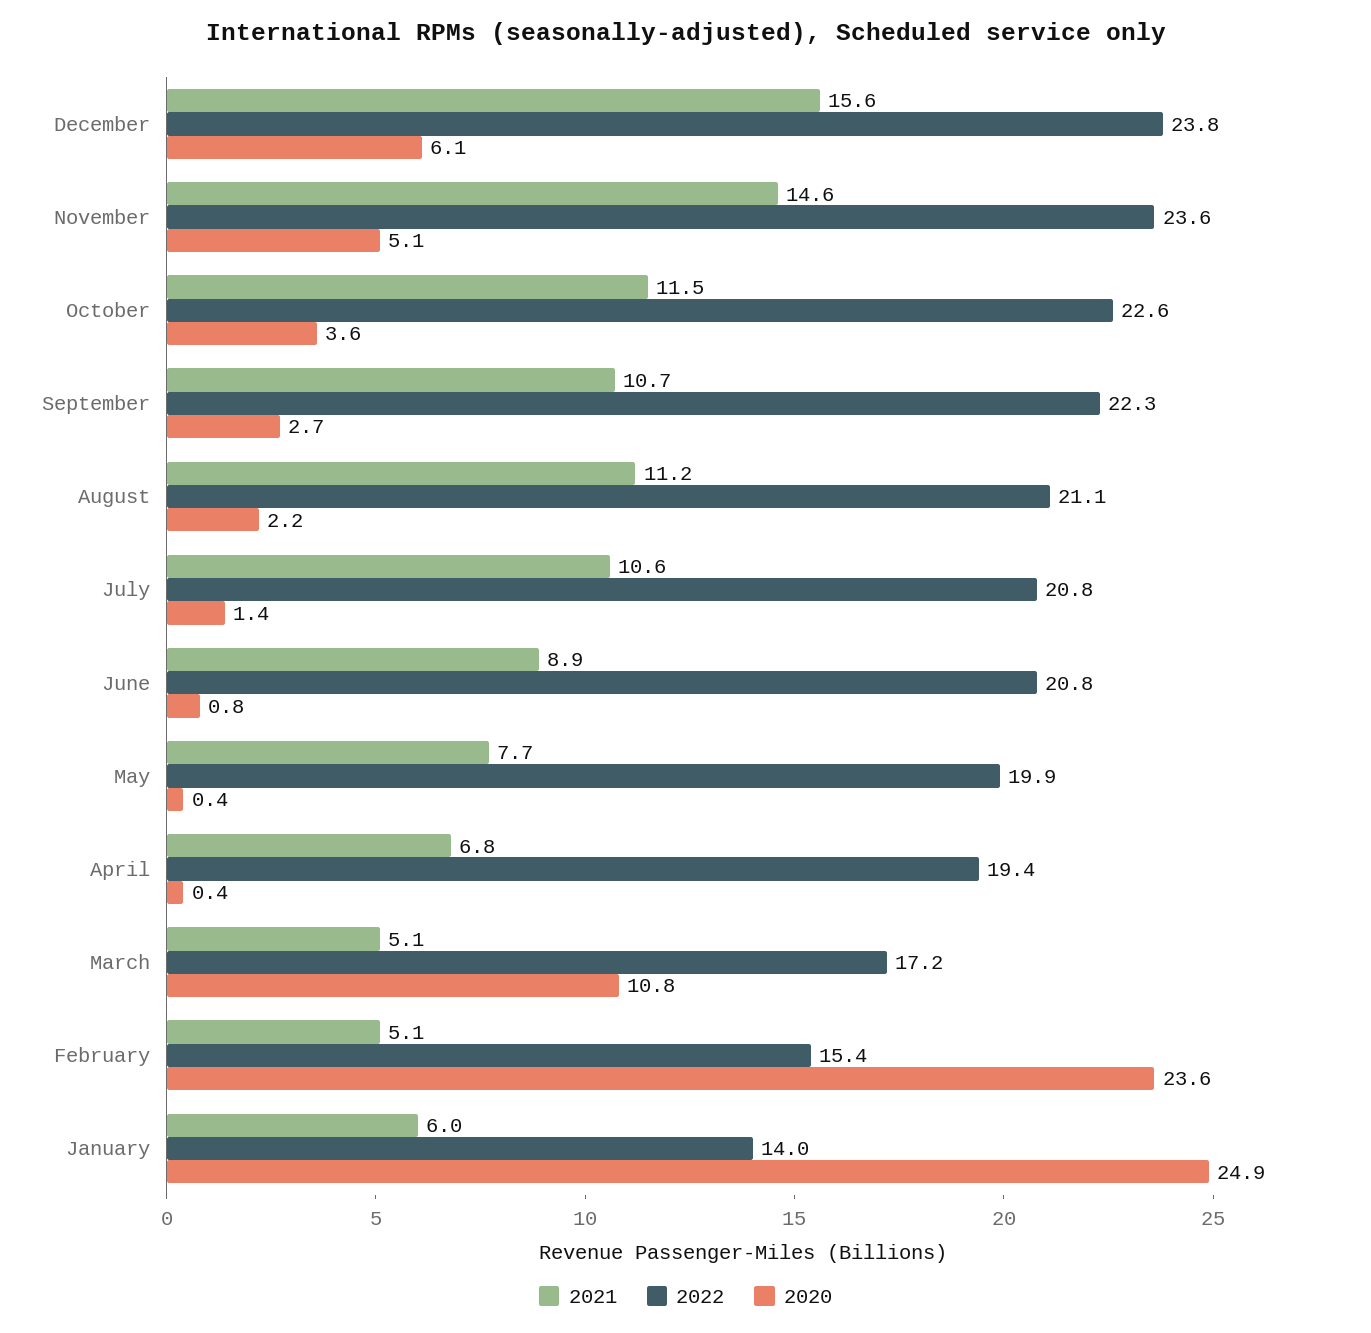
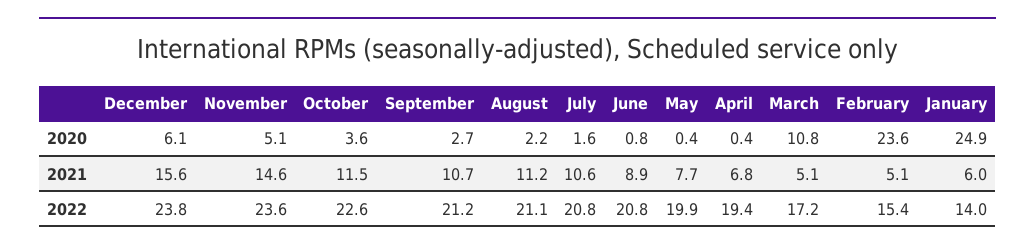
  {
    "2021": {
      "December": 15.6,
      "November": 14.6,
      "October": 11.5,
      "September": 10.7,
      "August": 11.2,
      "July": 10.6,
      "June": 8.9,
      "May": 7.7,
      "April": 6.8,
      "March": 5.1,
      "February": 5.1,
      "January": 6
    },
    "2022": {
      "December": 23.8,
      "November": 23.6,
      "October": 22.6,
-     "September": 22.3,
+     "September": 21.2,
      "August": 21.1,
      "July": 20.8,
      "June": 20.8,
      "May": 19.9,
      "April": 19.4,
      "March": 17.2,
      "February": 15.4,
      "January": 14
    },
    "2020": {
      "December": 6.1,
      "November": 5.1,
      "October": 3.6,
      "September": 2.7,
      "August": 2.2,
-     "July": 1.4,
+     "July": 1.6,
      "June": 0.8,
      "May": 0.4,
      "April": 0.4,
      "March": 10.8,
      "February": 23.6,
      "January": 24.9
    }
  }

